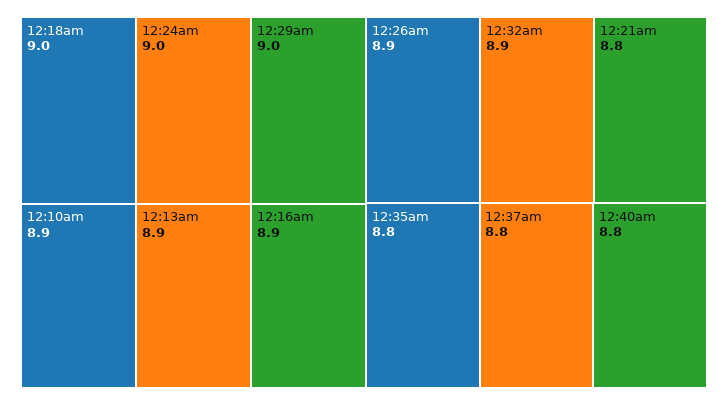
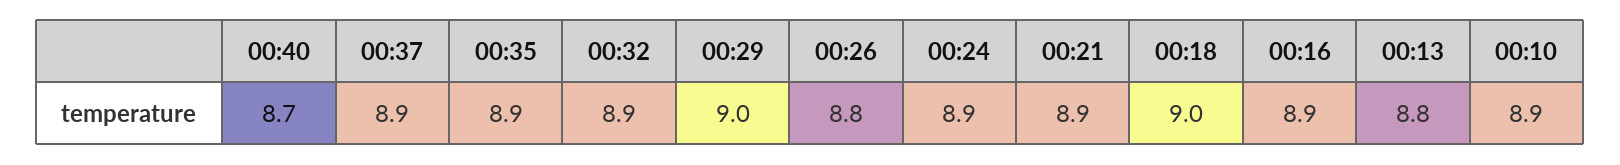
  {
    "12:18am": 9,
-   "12:24am": 9,
+   "12:24am": 8.9,
    "12:29am": 9,
    "12:10am": 8.9,
-   "12:13am": 8.9,
+   "12:13am": 8.8,
    "12:16am": 8.9,
-   "12:26am": 8.9,
+   "12:26am": 8.8,
    "12:32am": 8.9,
-   "12:21am": 8.8,
+   "12:21am": 8.9,
-   "12:35am": 8.8,
+   "12:35am": 8.9,
-   "12:37am": 8.8,
+   "12:37am": 8.9,
-   "12:40am": 8.8
+   "12:40am": 8.7
  }

